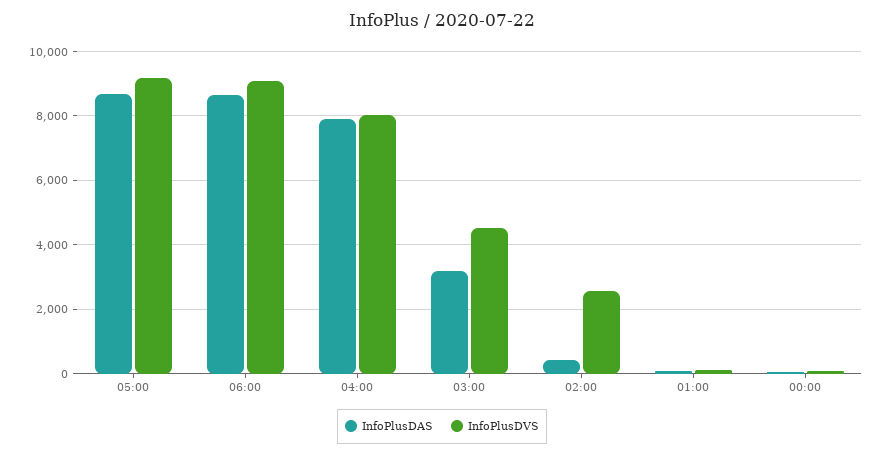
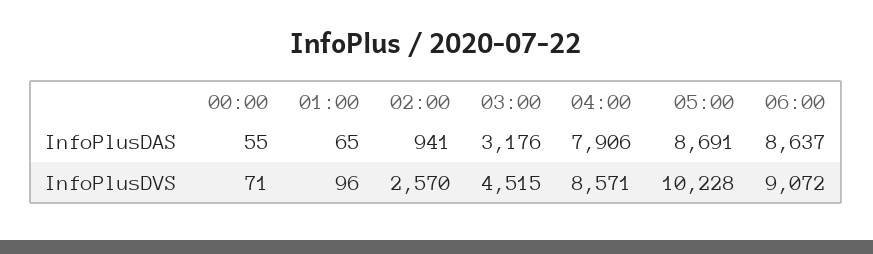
  {
    "InfoPlusDAS": {
      "05:00": 8691,
      "06:00": 8637,
      "04:00": 7906,
      "03:00": 3176,
-     "02:00": 400,
+     "02:00": 941,
      "01:00": 65,
      "00:00": 55
    },
    "InfoPlusDVS": {
-     "05:00": 9200,
+     "05:00": 10228,
      "06:00": 9072,
-     "04:00": 8000,
+     "04:00": 8571,
      "03:00": 4515,
      "02:00": 2570,
      "01:00": 96,
      "00:00": 71
    }
  }

